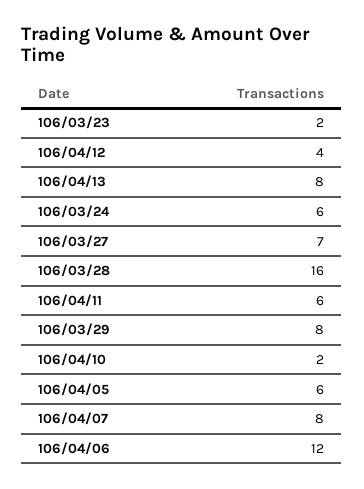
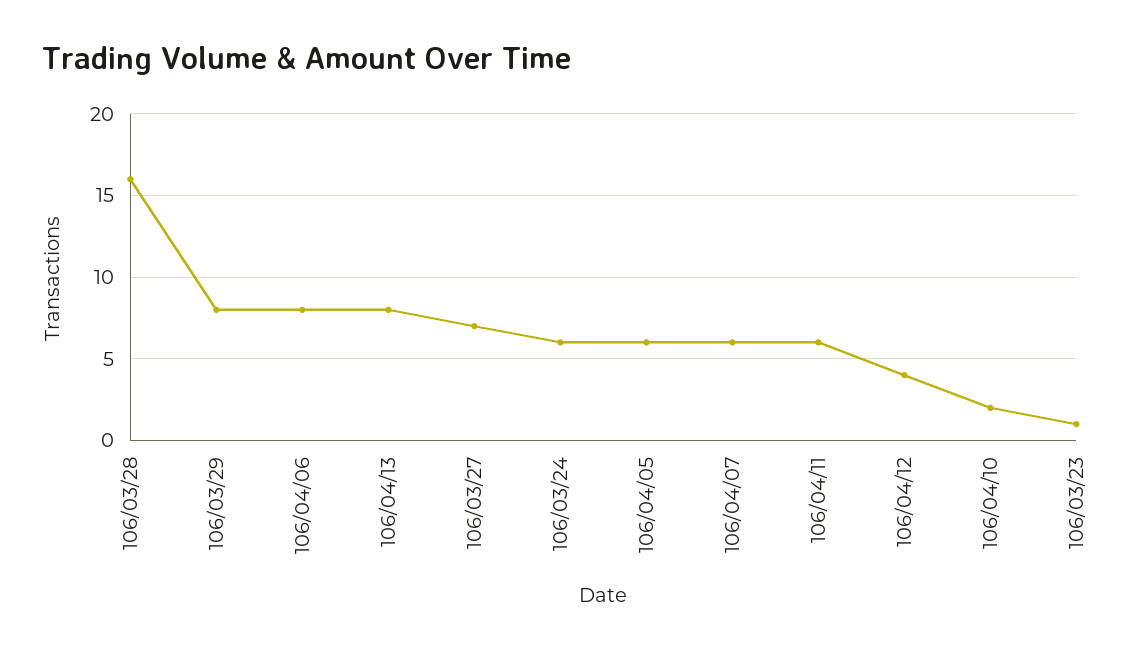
  {
-   "106/03/23": 2,
+   "106/03/23": 1,
    "106/04/12": 4,
    "106/04/13": 8,
    "106/03/24": 6,
    "106/03/27": 7,
    "106/03/28": 16,
    "106/04/11": 6,
    "106/03/29": 8,
    "106/04/10": 2,
    "106/04/05": 6,
-   "106/04/07": 8,
+   "106/04/07": 6,
-   "106/04/06": 12
+   "106/04/06": 8
  }

